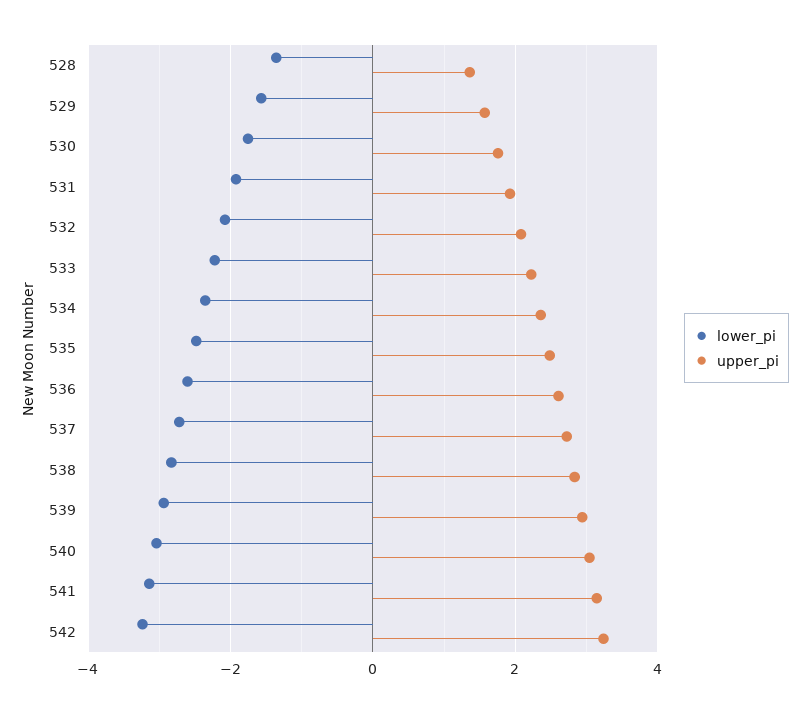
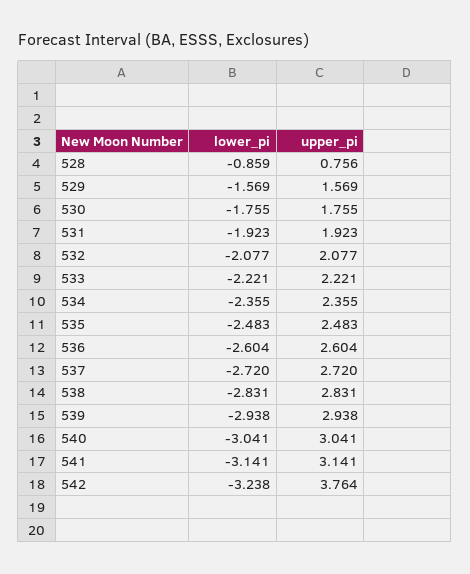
  {
    "lower_pi": {
-     "528": -1.4,
+     "528": -0.859,
      "529": -1.569,
      "530": -1.755,
      "531": -1.923,
      "532": -2.077,
      "533": -2.221,
      "534": -2.355,
      "535": -2.483,
      "536": -2.604,
      "537": -2.72,
      "538": -2.831,
      "539": -2.938,
      "540": -3.041,
      "541": -3.141,
      "542": -3.238
    },
    "upper_pi": {
-     "528": 1.4,
+     "528": 0.756,
      "529": 1.569,
      "530": 1.755,
      "531": 1.923,
      "532": 2.077,
      "533": 2.221,
      "534": 2.355,
      "535": 2.483,
      "536": 2.604,
      "537": 2.72,
      "538": 2.831,
      "539": 2.938,
      "540": 3.041,
      "541": 3.141,
-     "542": 3.2
+     "542": 3.764
    }
  }

